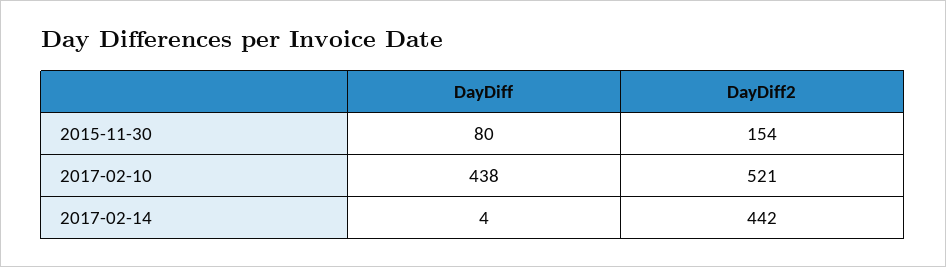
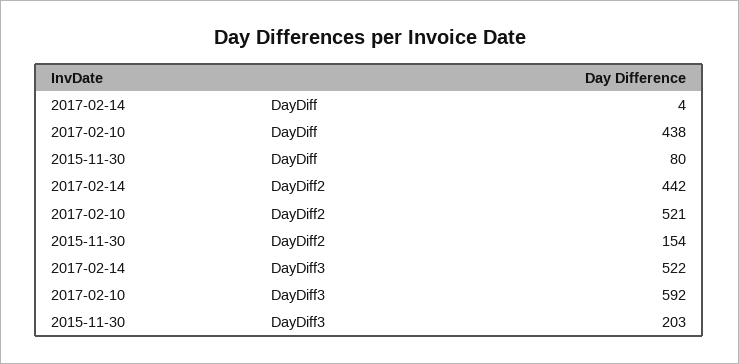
  {
    "DayDiff": {
      "2015-11-30": 80,
      "2017-02-10": 438,
      "2017-02-14": 4
    },
    "DayDiff2": {
      "2015-11-30": 154,
      "2017-02-10": 521,
      "2017-02-14": 442
-   }
+   },
+   "DayDiff3": {
+     "2017-02-14": 522,
+     "2017-02-10": 592,
+     "2015-11-30": 203
+   }
  }

